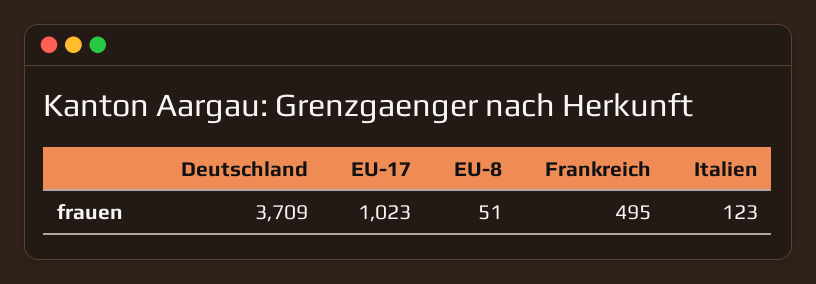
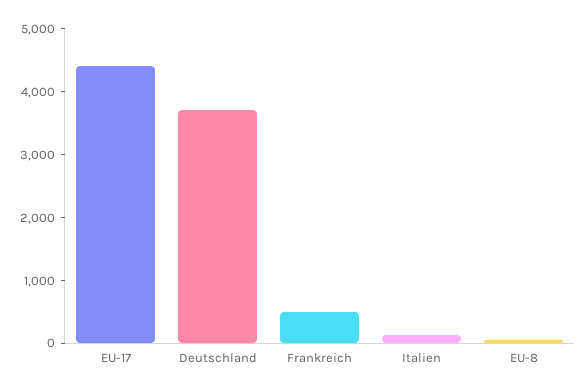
  {
    "Deutschland": 3709,
-   "EU-17": 1023,
+   "EU-17": 4400,
    "EU-8": 51,
    "Frankreich": 495,
    "Italien": 123
  }

